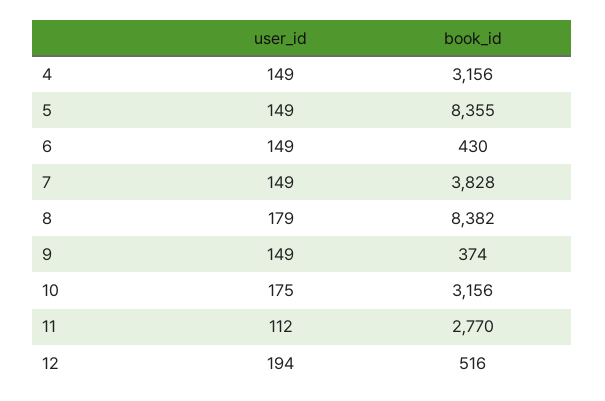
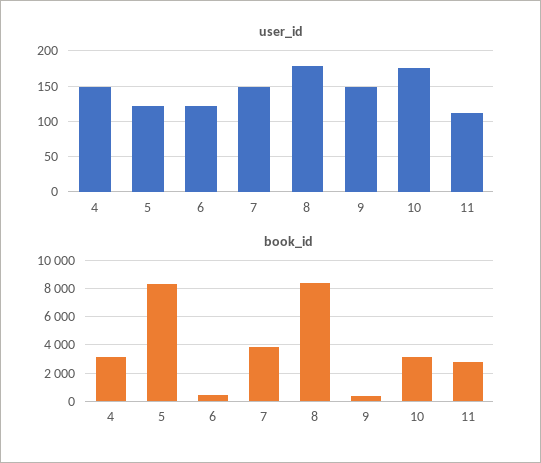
  {
    "user_id": {
      "4": 149,
-     "5": 149,
+     "5": 120,
-     "6": 149,
+     "6": 120,
      "7": 149,
      "8": 179,
      "9": 149,
      "10": 175,
-     "11": 112,
+     "11": 112
-     "12": 194
    },
    "book_id": {
      "4": 3156,
      "5": 8355,
      "6": 430,
      "7": 3828,
      "8": 8382,
      "9": 374,
      "10": 3156,
-     "11": 2770,
+     "11": 2770
-     "12": 516
    }
  }

